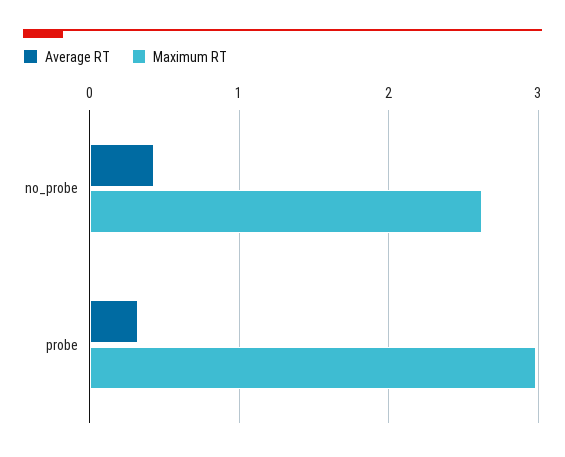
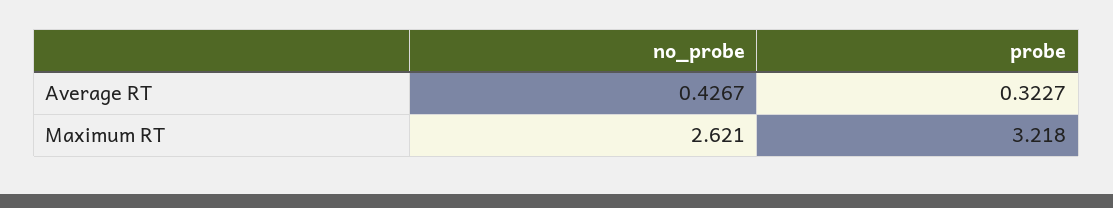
  {
    "Average RT": {
      "no_probe": 0.4267,
      "probe": 0.3227
    },
    "Maximum RT": {
      "no_probe": 2.621,
-     "probe": 3
+     "probe": 3.218
    }
  }

